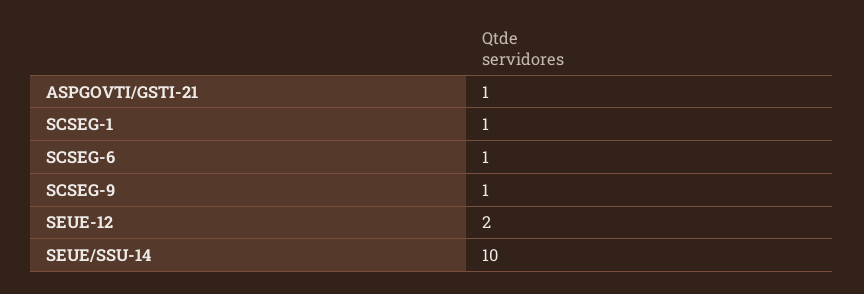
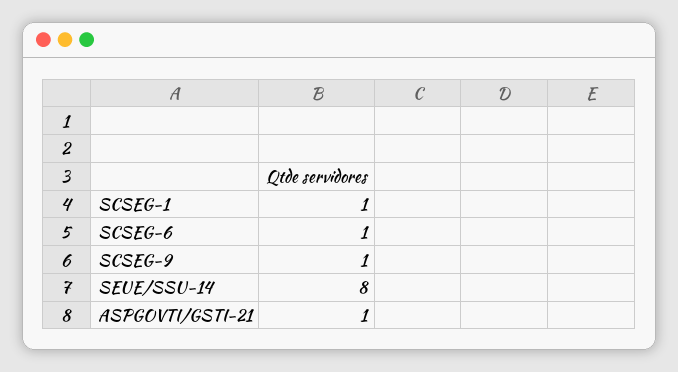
  {
    "ASPGOVTI/GSTI-21": 1,
    "SCSEG-1": 1,
    "SCSEG-6": 1,
    "SCSEG-9": 1,
-   "SEUE-12": 2,
-   "SEUE/SSU-14": 10
+   "SEUE/SSU-14": 8
  }

